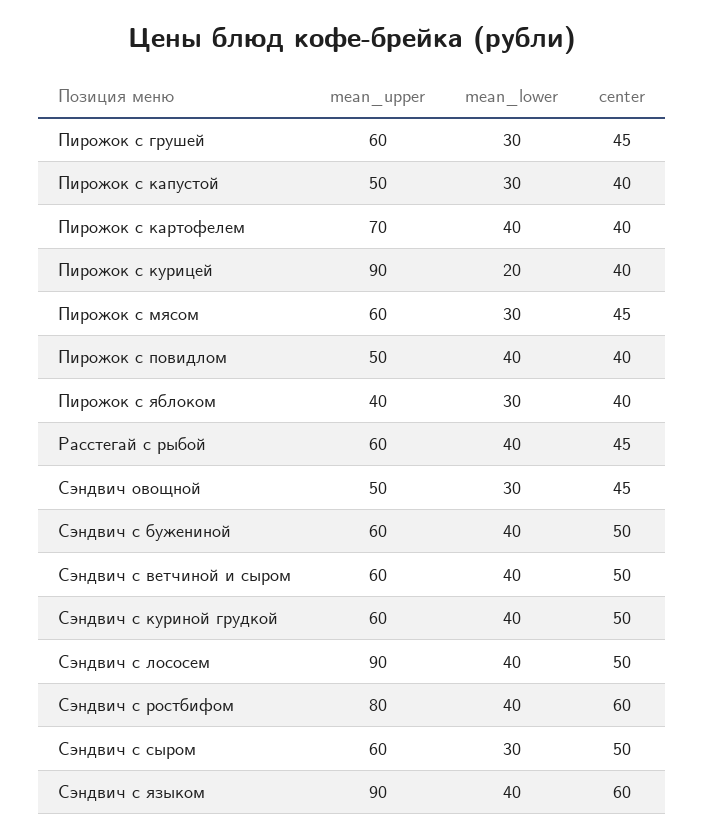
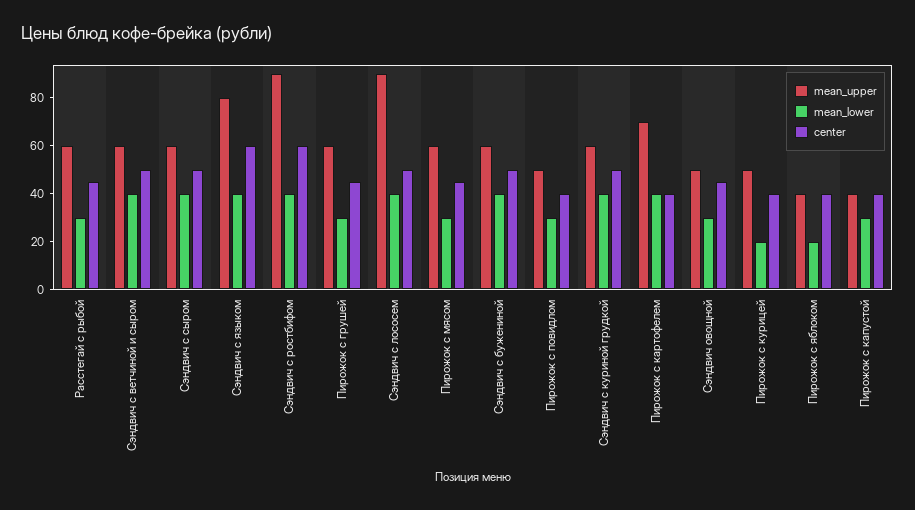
  {
    "mean_upper": {
      "Пирожок с грушей": 60,
-     "Пирожок с капустой": 50,
+     "Пирожок с капустой": 40,
      "Пирожок с картофелем": 70,
-     "Пирожок с курицей": 90,
+     "Пирожок с курицей": 50,
      "Пирожок с мясом": 60,
      "Пирожок с повидлом": 50,
      "Пирожок с яблоком": 40,
      "Расстегай с рыбой": 60,
      "Сэндвич овощной": 50,
      "Сэндвич с бужениной": 60,
      "Сэндвич с ветчиной и сыром": 60,
      "Сэндвич с куриной грудкой": 60,
      "Сэндвич с лососем": 90,
-     "Сэндвич с ростбифом": 80,
+     "Сэндвич с ростбифом": 90,
      "Сэндвич с сыром": 60,
-     "Сэндвич с языком": 90
+     "Сэндвич с языком": 80
    },
    "mean_lower": {
      "Пирожок с грушей": 30,
      "Пирожок с капустой": 30,
      "Пирожок с картофелем": 40,
      "Пирожок с курицей": 20,
      "Пирожок с мясом": 30,
-     "Пирожок с повидлом": 40,
+     "Пирожок с повидлом": 30,
-     "Пирожок с яблоком": 30,
+     "Пирожок с яблоком": 20,
-     "Расстегай с рыбой": 40,
+     "Расстегай с рыбой": 30,
      "Сэндвич овощной": 30,
      "Сэндвич с бужениной": 40,
      "Сэндвич с ветчиной и сыром": 40,
      "Сэндвич с куриной грудкой": 40,
      "Сэндвич с лососем": 40,
      "Сэндвич с ростбифом": 40,
-     "Сэндвич с сыром": 30,
+     "Сэндвич с сыром": 40,
      "Сэндвич с языком": 40
    },
    "center": {
      "Пирожок с грушей": 45,
      "Пирожок с капустой": 40,
      "Пирожок с картофелем": 40,
      "Пирожок с курицей": 40,
      "Пирожок с мясом": 45,
      "Пирожок с повидлом": 40,
      "Пирожок с яблоком": 40,
      "Расстегай с рыбой": 45,
      "Сэндвич овощной": 45,
      "Сэндвич с бужениной": 50,
      "Сэндвич с ветчиной и сыром": 50,
      "Сэндвич с куриной грудкой": 50,
      "Сэндвич с лососем": 50,
      "Сэндвич с ростбифом": 60,
      "Сэндвич с сыром": 50,
      "Сэндвич с языком": 60
    }
  }

